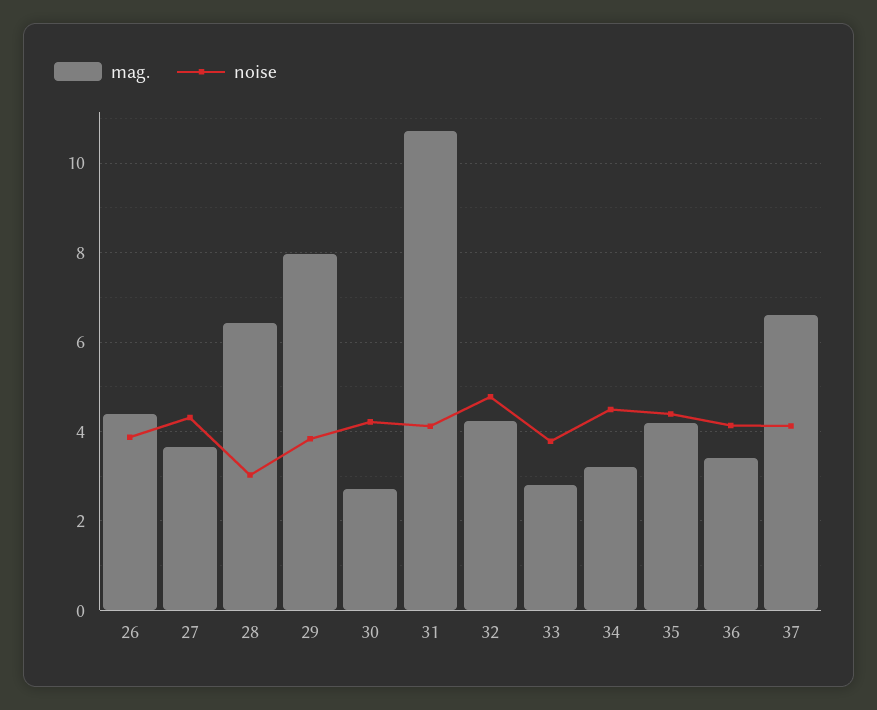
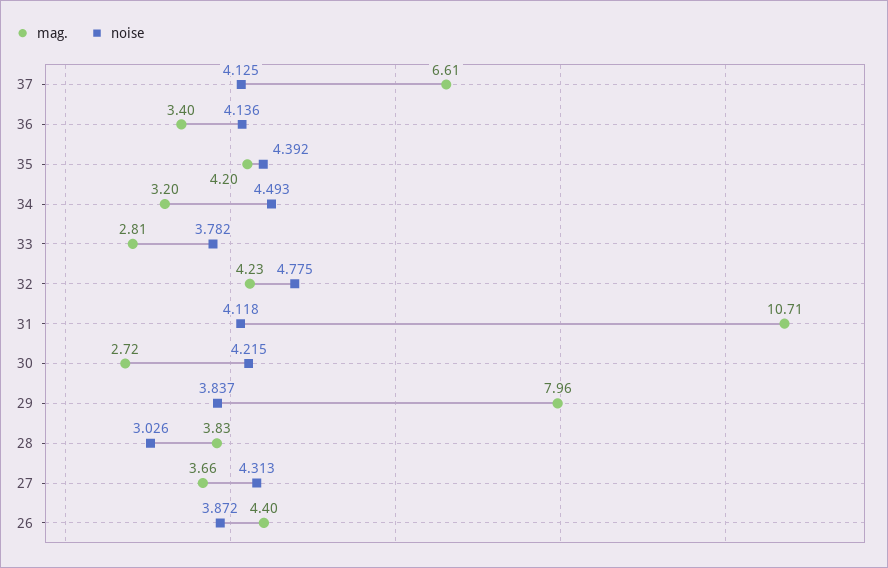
  {
    "mag.": {
      "26": 4.4,
      "27": 3.66,
-     "28": 6.4,
+     "28": 3.83,
      "29": 7.96,
      "30": 2.72,
      "31": 10.71,
      "32": 4.23,
      "33": 2.81,
      "34": 3.2,
      "35": 4.2,
      "36": 3.4,
      "37": 6.61
    },
    "noise": {
      "26": 3.872,
      "27": 4.313,
      "28": 3.026,
      "29": 3.837,
      "30": 4.215,
      "31": 4.118,
      "32": 4.775,
      "33": 3.782,
      "34": 4.493,
      "35": 4.392,
      "36": 4.136,
      "37": 4.125
    }
  }

